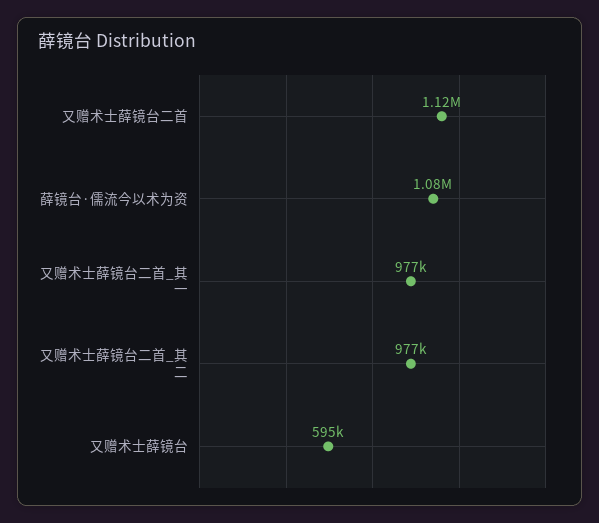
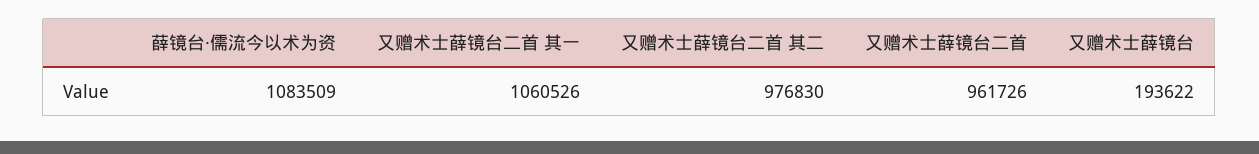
  {
-   "又赠术士薛镜台二首": 1120000,
+   "又赠术士薛镜台二首": 961726,
    "薛镜台·儒流今以术为资": 1083509,
-   "又赠术士薛镜台二首_其一": 977000,
+   "又赠术士薛镜台二首_其一": 1060526,
    "又赠术士薛镜台二首_其二": 976830,
-   "又赠术士薛镜台": 595000
+   "又赠术士薛镜台": 193622
  }

